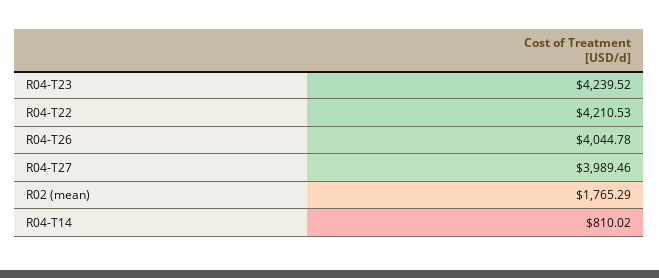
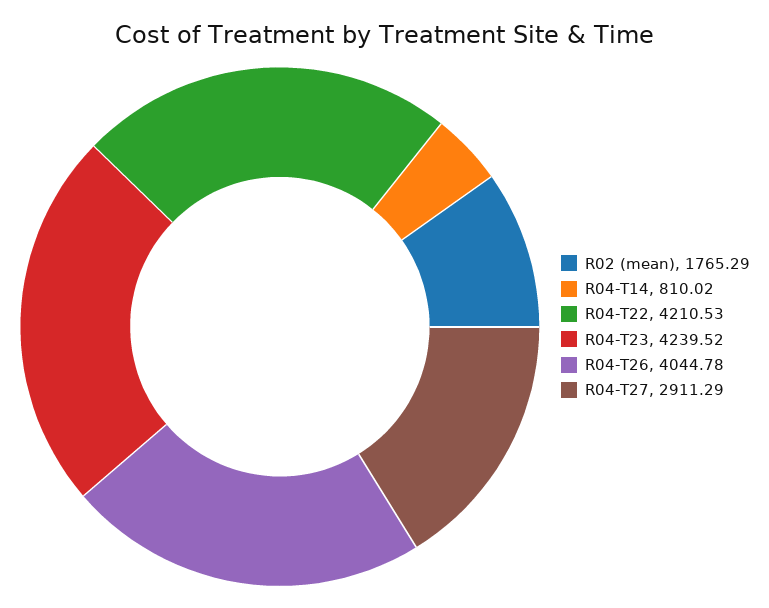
  {
    "R04-T23": 4239.52,
    "R04-T22": 4210.53,
    "R04-T26": 4044.78,
-   "R04-T27": 3989.46,
+   "R04-T27": 2911.29,
    "R02 (mean)": 1765.29,
    "R04-T14": 810.02
  }

